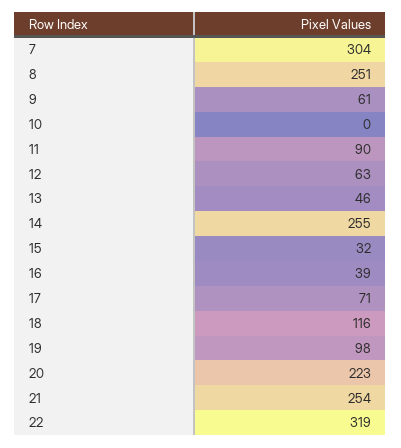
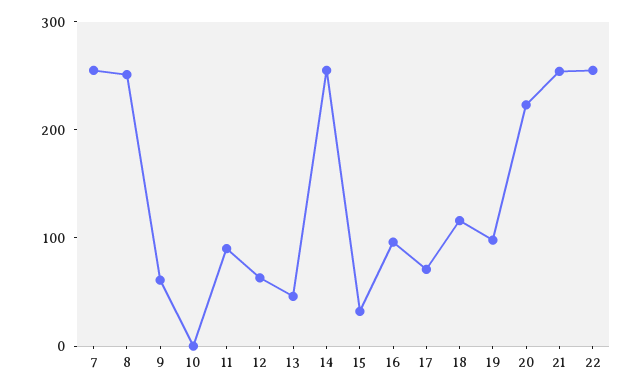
  {
-   "7": 304,
+   "7": 260,
    "8": 251,
    "9": 61,
    "10": 0,
    "11": 90,
    "12": 63,
    "13": 46,
    "14": 255,
    "15": 32,
-   "16": 39,
+   "16": 100,
    "17": 71,
    "18": 116,
    "19": 98,
    "20": 223,
    "21": 254,
-   "22": 319
+   "22": 260
  }

